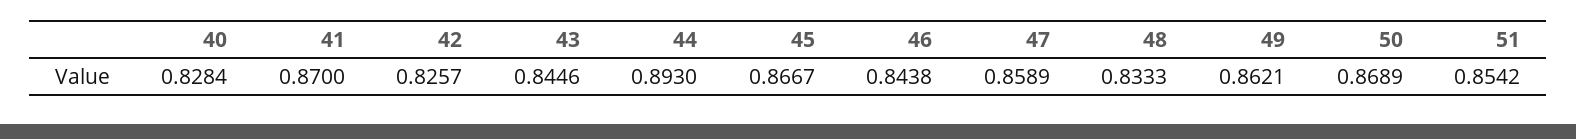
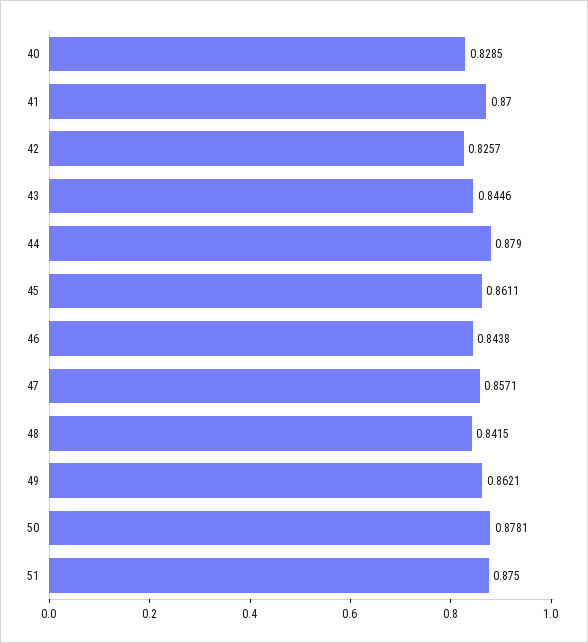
  {
-   "40": 0.8284,
+   "40": 0.8285,
    "41": 0.87,
    "42": 0.8257,
    "43": 0.8446,
-   "44": 0.893,
+   "44": 0.879,
-   "45": 0.8667,
+   "45": 0.8611,
    "46": 0.8438,
-   "47": 0.8589,
+   "47": 0.8571,
-   "48": 0.8333,
+   "48": 0.8415,
    "49": 0.8621,
-   "50": 0.8689,
+   "50": 0.8781,
-   "51": 0.8542
+   "51": 0.875
  }

